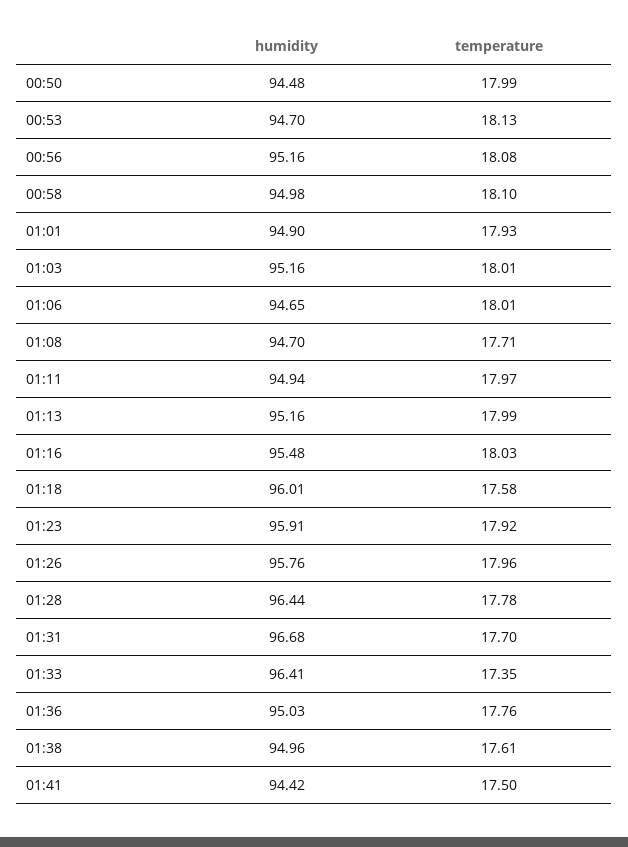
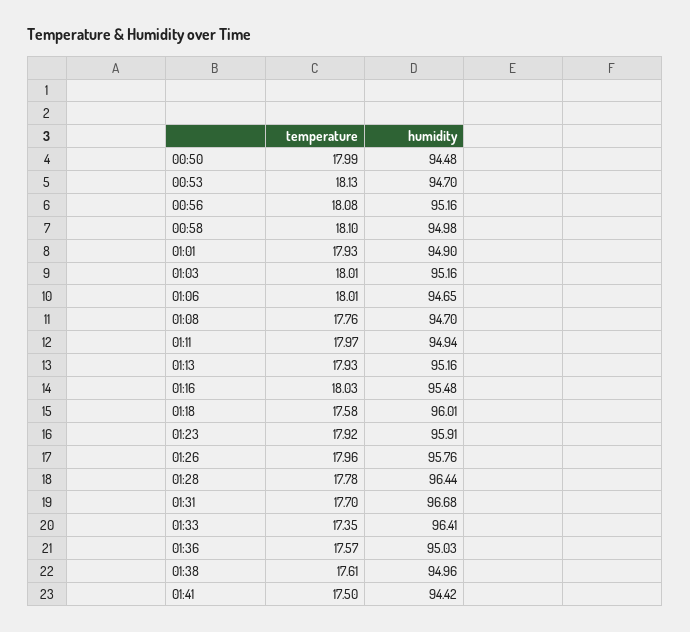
  {
    "humidity": {
      "00:50": 94.48,
      "00:53": 94.7,
      "00:56": 95.16,
      "00:58": 94.98,
      "01:01": 94.9,
      "01:03": 95.16,
      "01:06": 94.65,
      "01:08": 94.7,
      "01:11": 94.94,
      "01:13": 95.16,
      "01:16": 95.48,
      "01:18": 96.01,
      "01:23": 95.91,
      "01:26": 95.76,
      "01:28": 96.44,
      "01:31": 96.68,
      "01:33": 96.41,
      "01:36": 95.03,
      "01:38": 94.96,
      "01:41": 94.42
    },
    "temperature": {
      "00:50": 17.99,
      "00:53": 18.13,
      "00:56": 18.08,
      "00:58": 18.1,
      "01:01": 17.93,
      "01:03": 18.01,
      "01:06": 18.01,
-     "01:08": 17.71,
+     "01:08": 17.76,
      "01:11": 17.97,
-     "01:13": 17.99,
+     "01:13": 17.93,
      "01:16": 18.03,
      "01:18": 17.58,
      "01:23": 17.92,
      "01:26": 17.96,
      "01:28": 17.78,
      "01:31": 17.7,
      "01:33": 17.35,
-     "01:36": 17.76,
+     "01:36": 17.57,
      "01:38": 17.61,
      "01:41": 17.5
    }
  }

